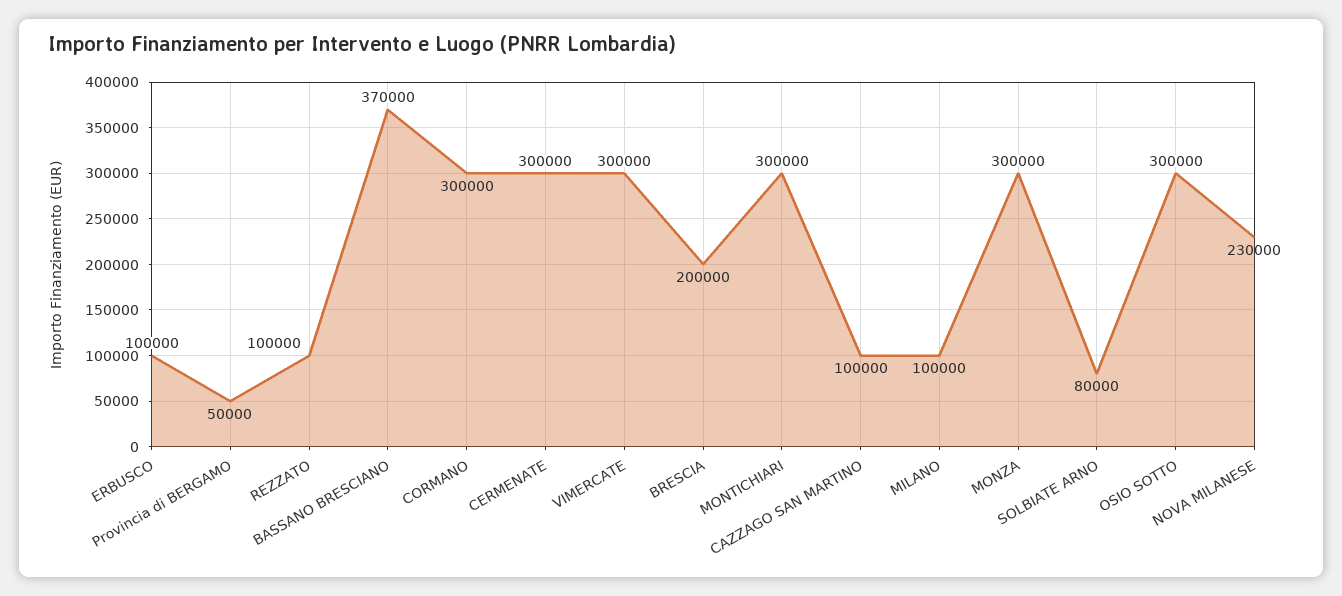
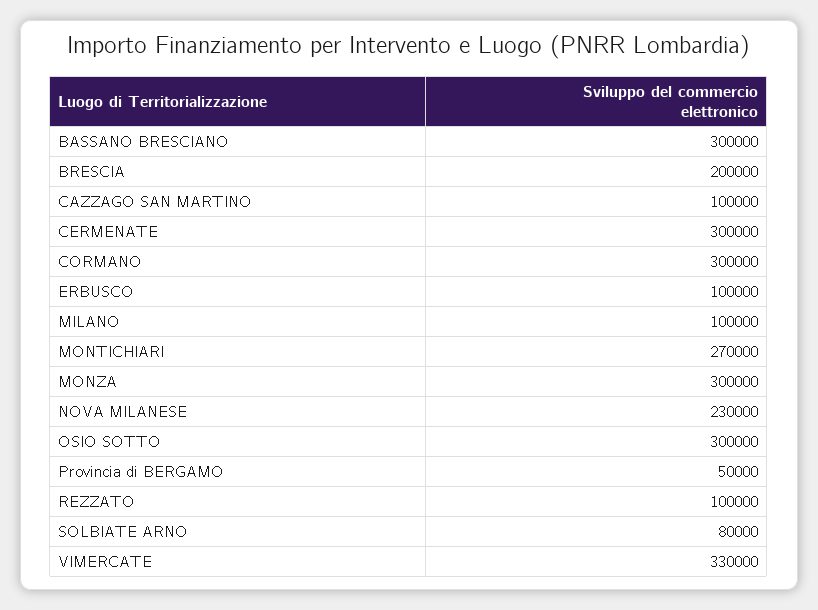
  {
    "ERBUSCO": 100000,
    "Provincia di BERGAMO": 50000,
    "REZZATO": 100000,
-   "BASSANO BRESCIANO": 370000,
+   "BASSANO BRESCIANO": 300000,
    "CORMANO": 300000,
    "CERMENATE": 300000,
-   "VIMERCATE": 300000,
+   "VIMERCATE": 330000,
    "BRESCIA": 200000,
-   "MONTICHIARI": 300000,
+   "MONTICHIARI": 270000,
    "CAZZAGO SAN MARTINO": 100000,
    "MILANO": 100000,
    "MONZA": 300000,
    "SOLBIATE ARNO": 80000,
    "OSIO SOTTO": 300000,
    "NOVA MILANESE": 230000
  }

